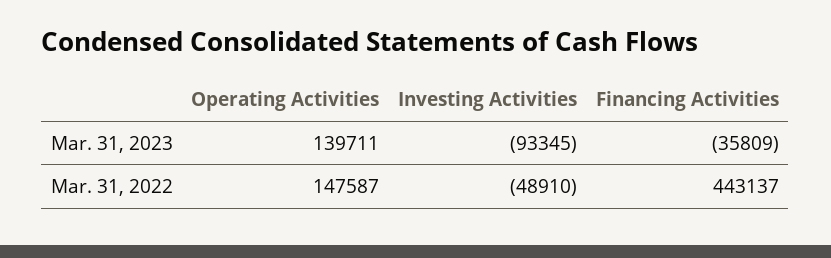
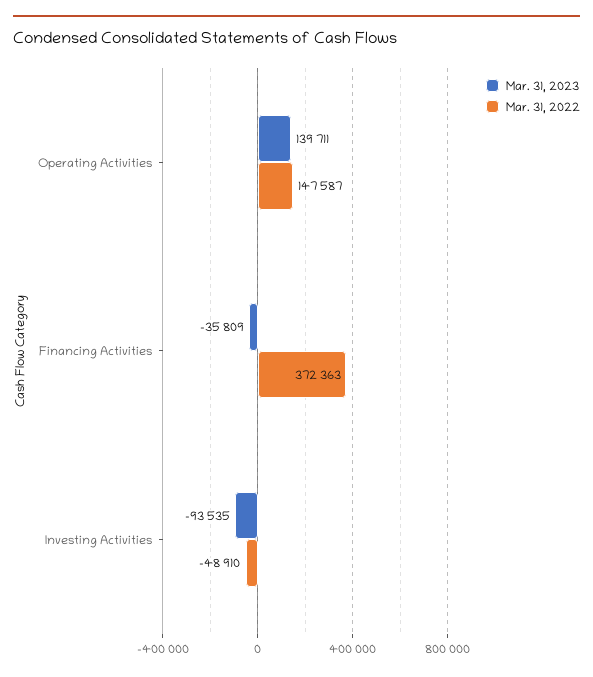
  {
    "Mar. 31, 2023": {
      "Operating Activities": 139711,
-     "Investing Activities": -93345,
+     "Investing Activities": -93535,
      "Financing Activities": -35809
    },
    "Mar. 31, 2022": {
      "Operating Activities": 147587,
      "Investing Activities": -48910,
-     "Financing Activities": 443137
+     "Financing Activities": 372363
    }
  }

